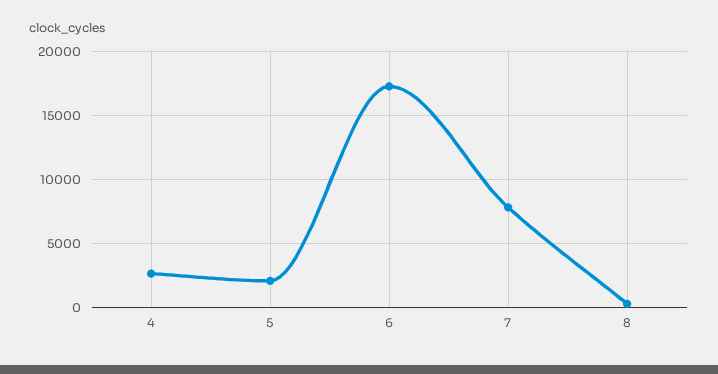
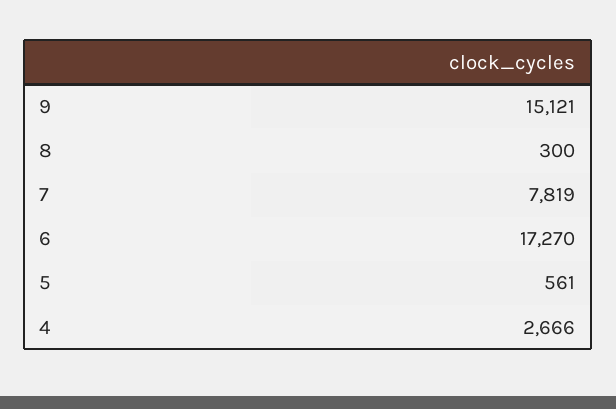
  {
    "4": 2666,
-   "5": 2000,
+   "5": 561,
    "6": 17270,
    "7": 7819,
-   "8": 300
+   "8": 300,
+   "9": 15121
  }

